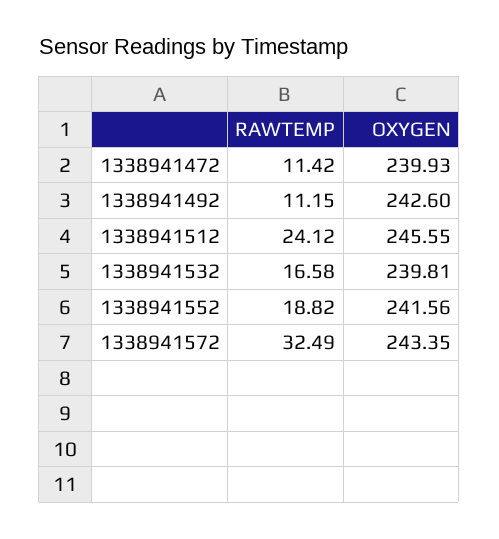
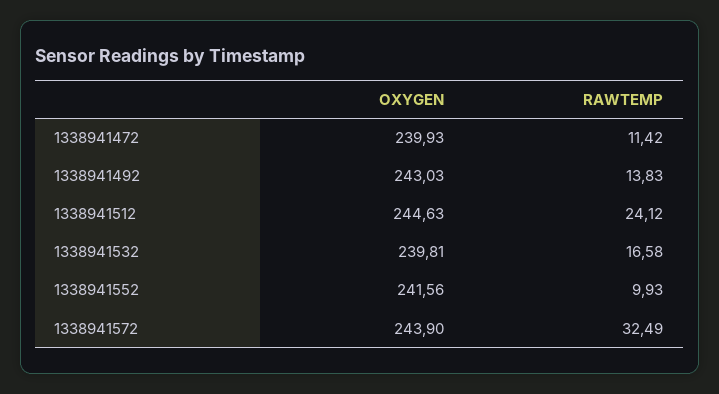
  {
    "RAWTEMP": {
      "1338941472": 11.42,
-     "1338941492": 11.15,
+     "1338941492": 13.83,
      "1338941512": 24.12,
      "1338941532": 16.58,
-     "1338941552": 18.82,
+     "1338941552": 9.93,
      "1338941572": 32.49
    },
    "OXYGEN": {
      "1338941472": 239.93,
-     "1338941492": 242.6,
+     "1338941492": 243.03,
-     "1338941512": 245.55,
+     "1338941512": 244.63,
      "1338941532": 239.81,
      "1338941552": 241.56,
-     "1338941572": 243.35
+     "1338941572": 243.9
    }
  }

